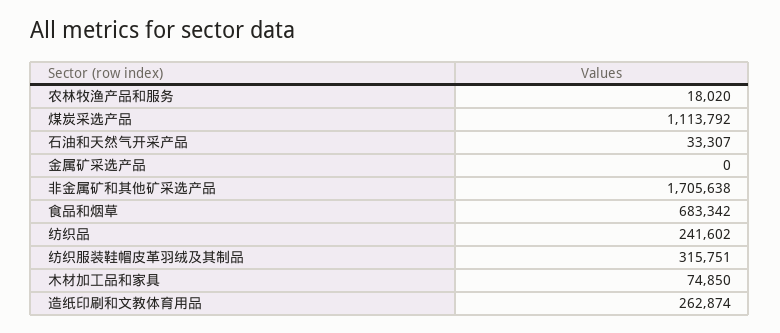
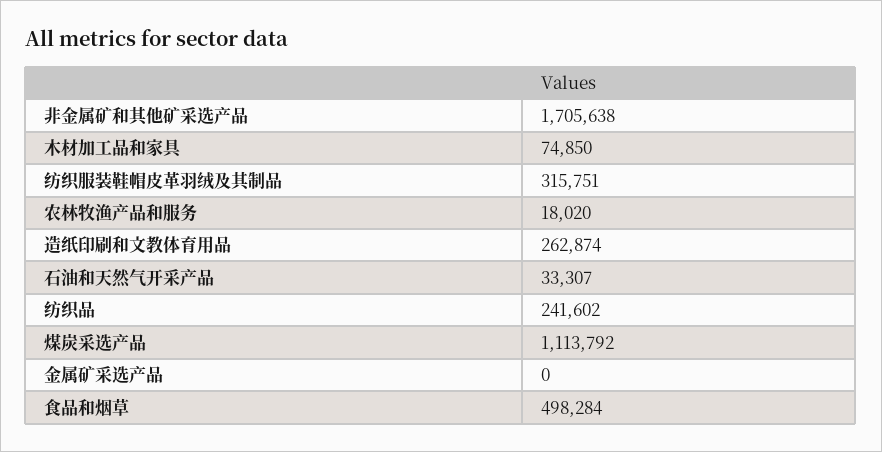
  {
    "农林牧渔产品和服务": 18020,
    "煤炭采选产品": 1113792,
    "石油和天然气开采产品": 33307,
    "金属矿采选产品": 0,
    "非金属矿和其他矿采选产品": 1705638,
-   "食品和烟草": 683342,
+   "食品和烟草": 498284,
    "纺织品": 241602,
    "纺织服装鞋帽皮革羽绒及其制品": 315751,
    "木材加工品和家具": 74850,
    "造纸印刷和文教体育用品": 262874
  }

